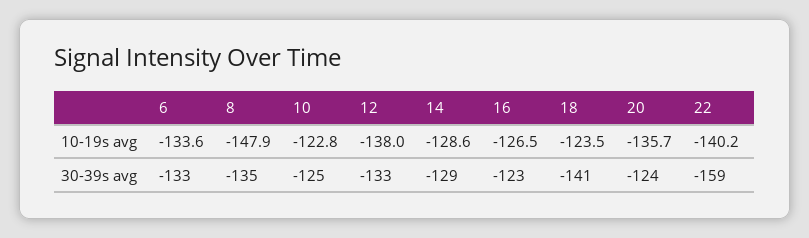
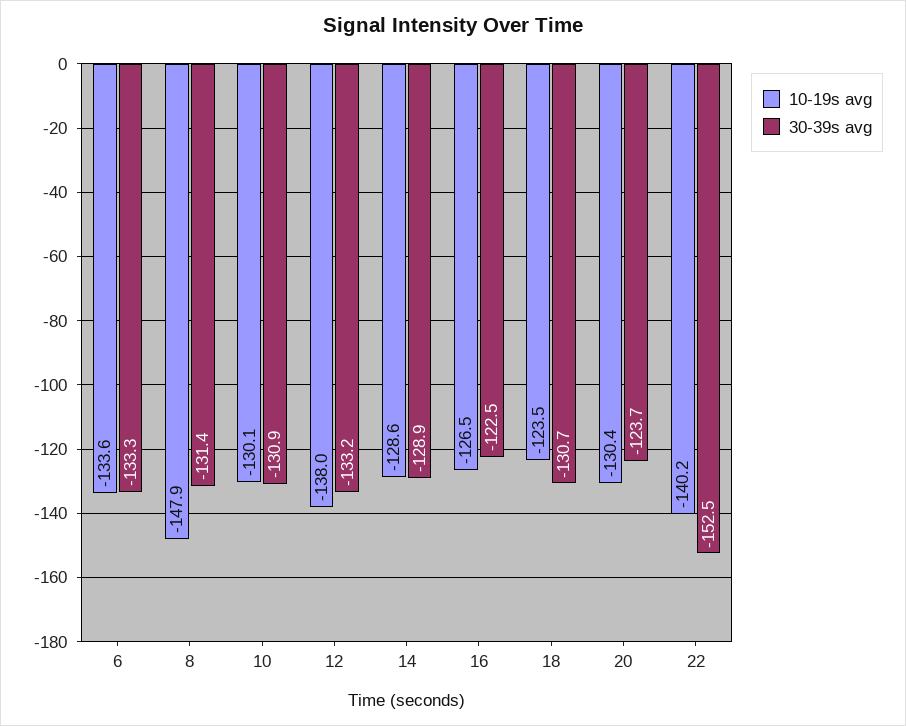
  {
    "10-19s avg": {
      "6": -133.6,
      "8": -147.9,
-     "10": -122.8,
+     "10": -130.1,
      "12": -138,
      "14": -128.6,
      "16": -126.5,
      "18": -123.5,
-     "20": -135.7,
+     "20": -130.4,
      "22": -140.2
    },
    "30-39s avg": {
      "6": -133.3,
-     "8": -135,
+     "8": -131.4,
-     "10": -125,
+     "10": -130.9,
      "12": -133.2,
      "14": -128.9,
      "16": -122.5,
-     "18": -141,
+     "18": -130.7,
      "20": -123.7,
-     "22": -159
+     "22": -152.5
    }
  }

